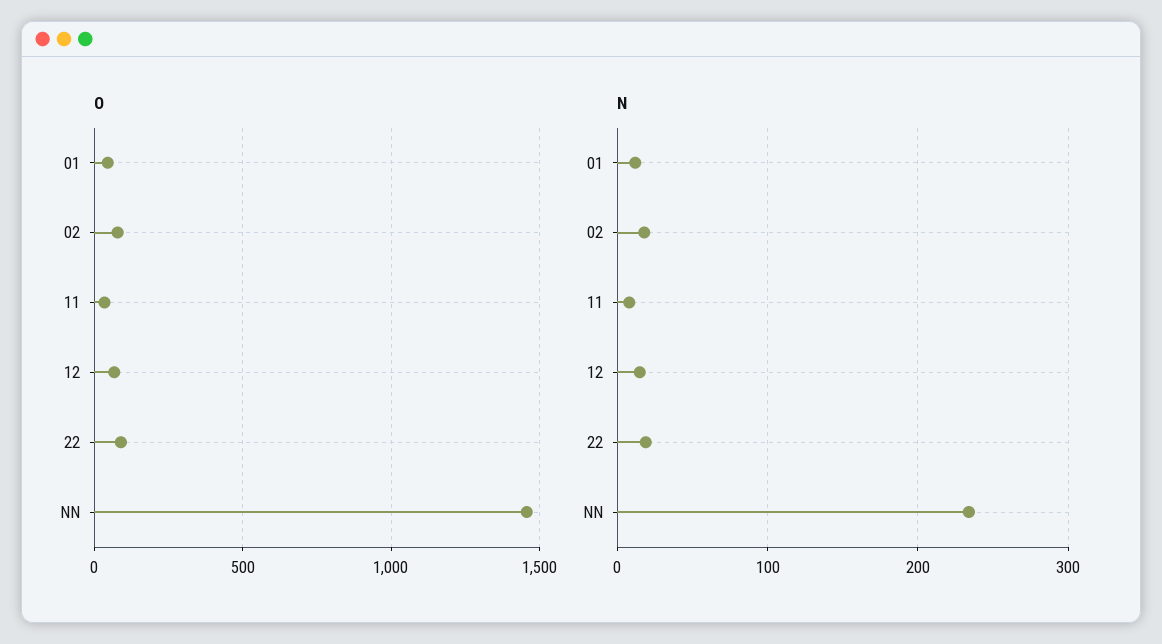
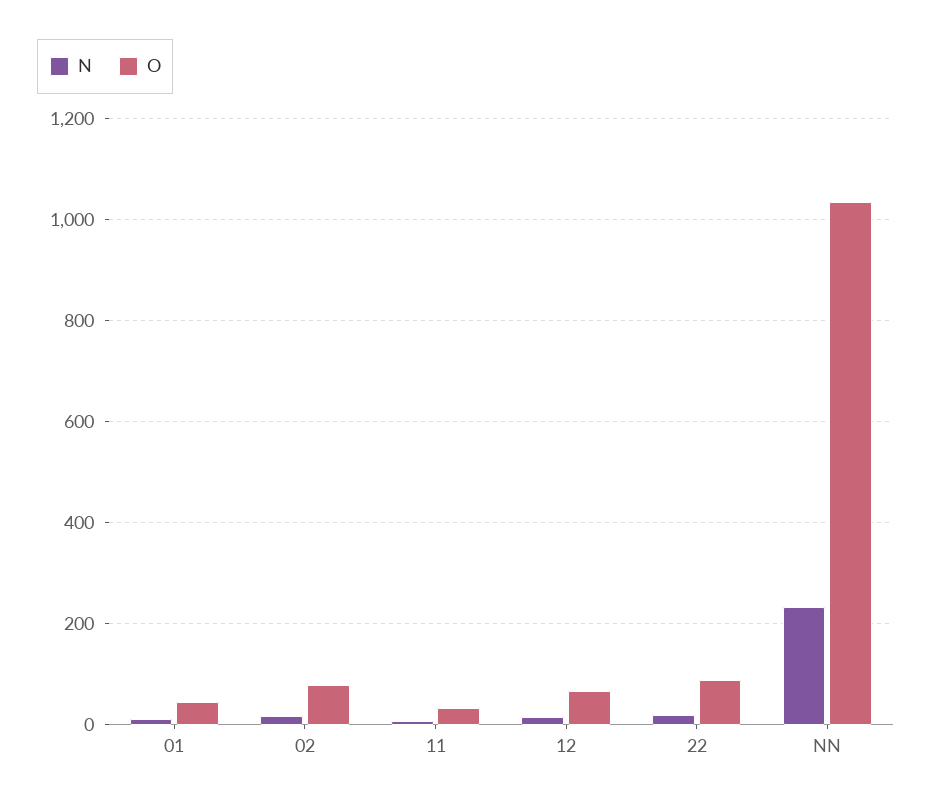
  {
    "O": {
      "01": 40,
      "02": 80,
      "11": 40,
      "12": 60,
      "22": 80,
-     "NN": 1450
+     "NN": 1040
    },
    "N": {
      "01": 10,
      "02": 20,
      "11": 10,
      "12": 20,
      "22": 20,
      "NN": 230
    }
  }

